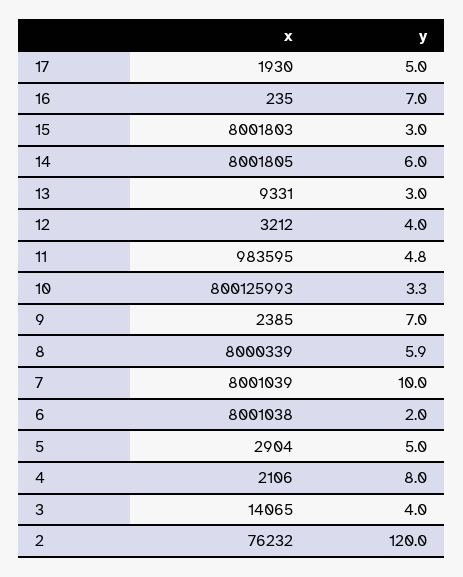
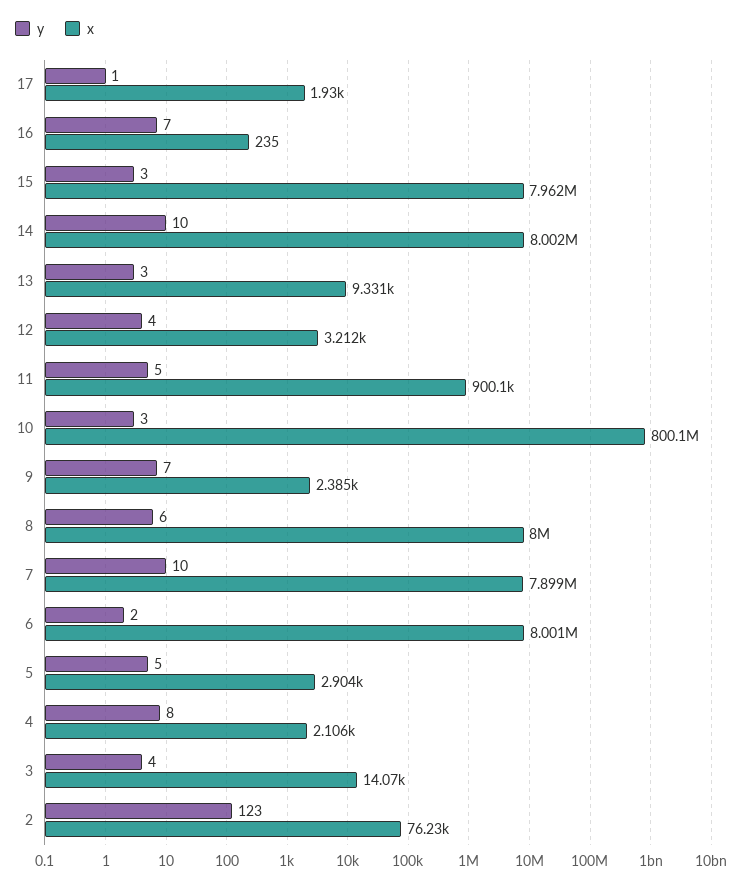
  {
    "x": {
      "17": 1930,
      "16": 235,
-     "15": 8001803,
+     "15": 7962000,
      "14": 8001805,
      "13": 9331,
      "12": 3212,
-     "11": 983595,
+     "11": 900100,
      "10": 800125993,
      "9": 2385,
      "8": 8000339,
-     "7": 8001039,
+     "7": 7899000,
      "6": 8001038,
      "5": 2904,
      "4": 2106,
      "3": 14065,
      "2": 76232
    },
    "y": {
-     "17": 5,
+     "17": 1,
      "16": 7,
      "15": 3,
-     "14": 6,
+     "14": 10,
      "13": 3,
      "12": 4,
      "11": 4.8,
      "10": 3.3,
      "9": 7,
      "8": 5.9,
      "7": 10,
      "6": 2,
      "5": 5,
      "4": 8,
      "3": 4,
-     "2": 120
+     "2": 123
    }
  }

